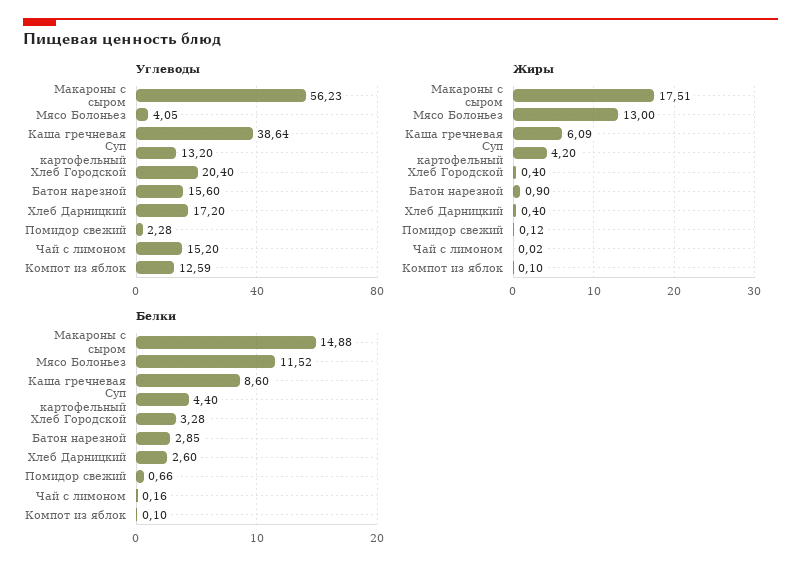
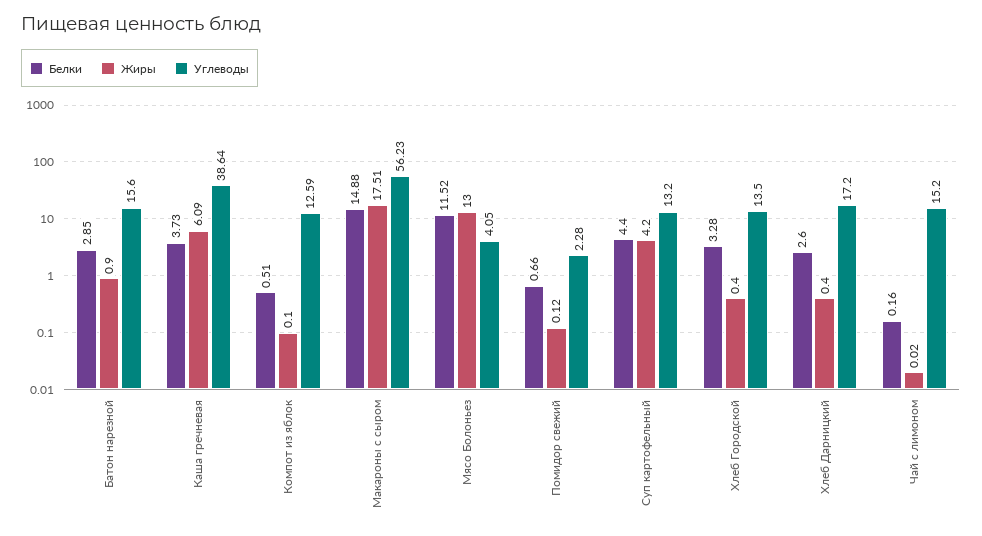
  {
    "Углеводы": {
      "Макароны с сыром": 56.23,
      "Мясо Болоньез": 4.05,
      "Каша гречневая": 38.64,
      "Суп картофельный": 13.2,
-     "Хлеб Городской": 20.4,
+     "Хлеб Городской": 13.5,
      "Батон нарезной": 15.6,
      "Хлеб Дарницкий": 17.2,
      "Помидор свежий": 2.28,
      "Чай с лимоном": 15.2,
      "Компот из яблок": 12.59
    },
    "Жиры": {
      "Макароны с сыром": 17.51,
      "Мясо Болоньез": 13,
      "Каша гречневая": 6.09,
      "Суп картофельный": 4.2,
      "Хлеб Городской": 0.4,
      "Батон нарезной": 0.9,
      "Хлеб Дарницкий": 0.4,
      "Помидор свежий": 0.12,
      "Чай с лимоном": 0.02,
      "Компот из яблок": 0.1
    },
    "Белки": {
      "Макароны с сыром": 14.88,
      "Мясо Болоньез": 11.52,
-     "Каша гречневая": 8.6,
+     "Каша гречневая": 3.73,
      "Суп картофельный": 4.4,
      "Хлеб Городской": 3.28,
      "Батон нарезной": 2.85,
      "Хлеб Дарницкий": 2.6,
      "Помидор свежий": 0.66,
      "Чай с лимоном": 0.16,
-     "Компот из яблок": 0.1
+     "Компот из яблок": 0.51
    }
  }

